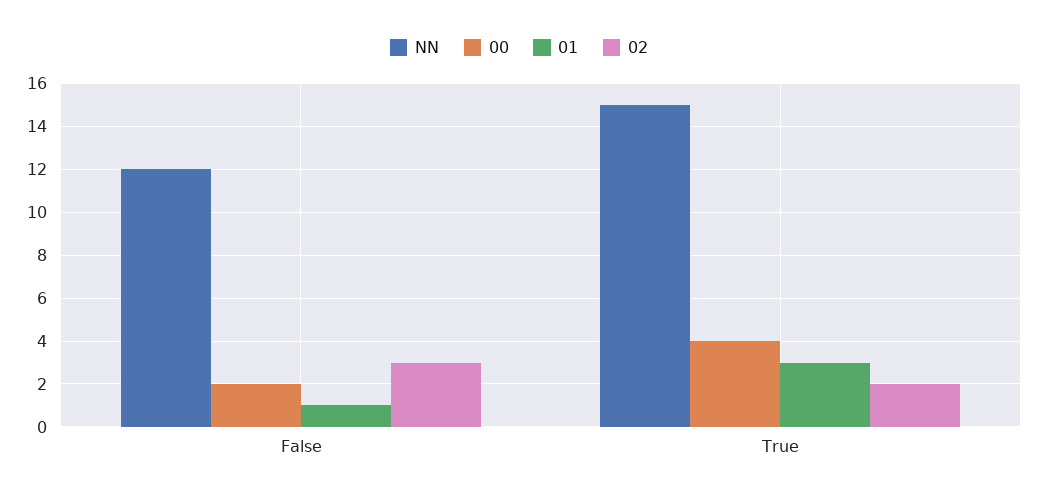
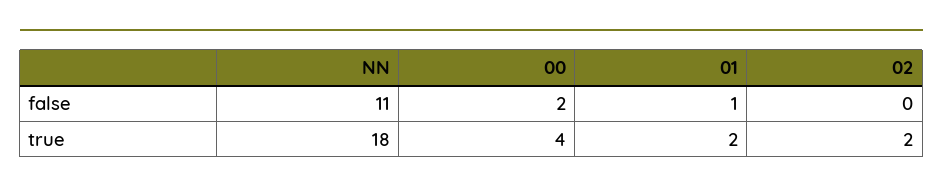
  {
    "NN": {
-     "False": 12,
+     "False": 11,
-     "True": 15
+     "True": 18
    },
    "00": {
      "False": 2,
      "True": 4
    },
    "01": {
      "False": 1,
-     "True": 3
+     "True": 2
    },
    "02": {
-     "False": 3,
+     "False": 0,
      "True": 2
    }
  }

